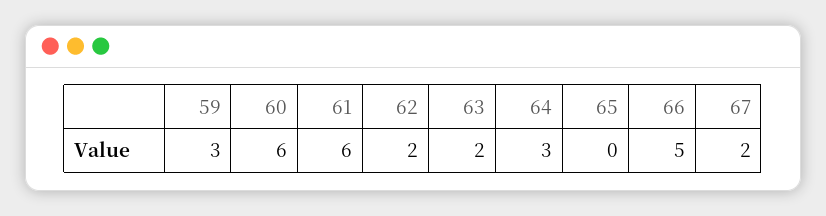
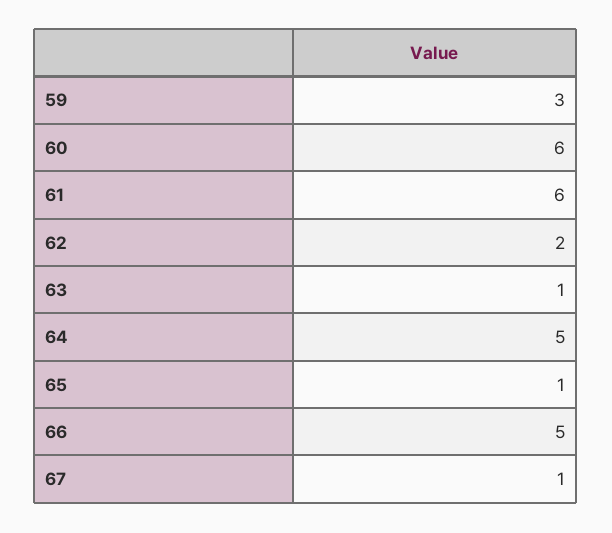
  {
    "59": 3,
    "60": 6,
    "61": 6,
    "62": 2,
-   "63": 2,
+   "63": 1,
-   "64": 3,
+   "64": 5,
-   "65": 0,
+   "65": 1,
    "66": 5,
-   "67": 2
+   "67": 1
  }

